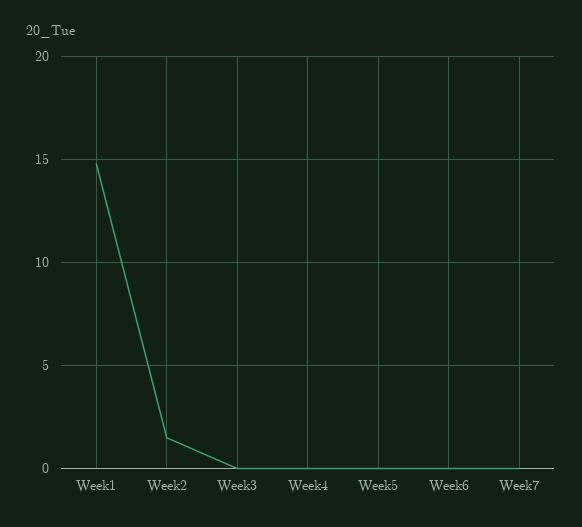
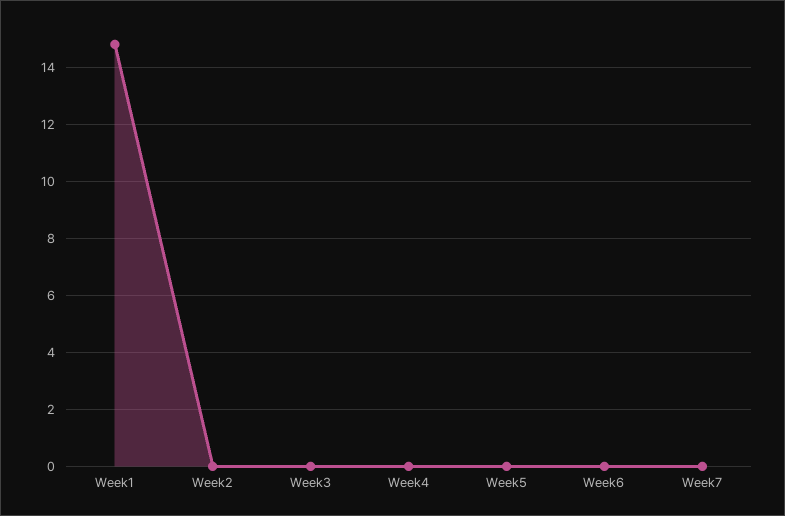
  {
    "Week1": 14.75,
-   "Week2": 1.5,
+   "Week2": 0,
    "Week3": 0,
    "Week4": 0,
    "Week5": 0,
    "Week6": 0,
    "Week7": 0
  }

